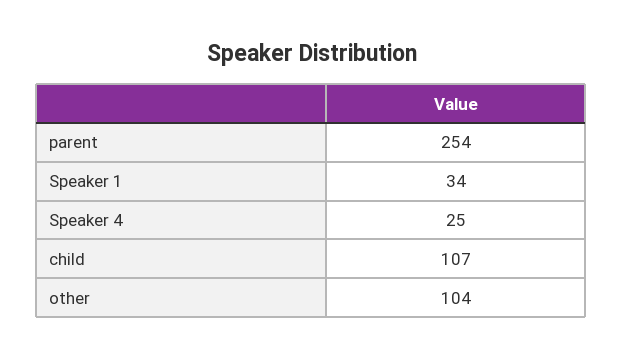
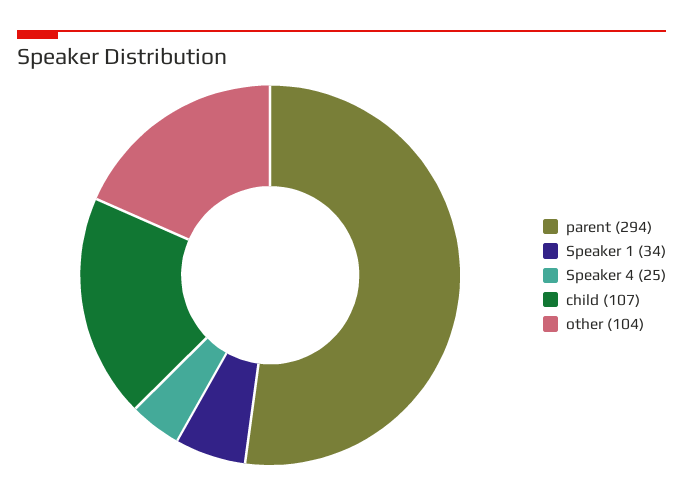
  {
-   "parent": 254,
+   "parent": 294,
    "Speaker 1": 34,
    "Speaker 4": 25,
    "child": 107,
    "other": 104
  }

